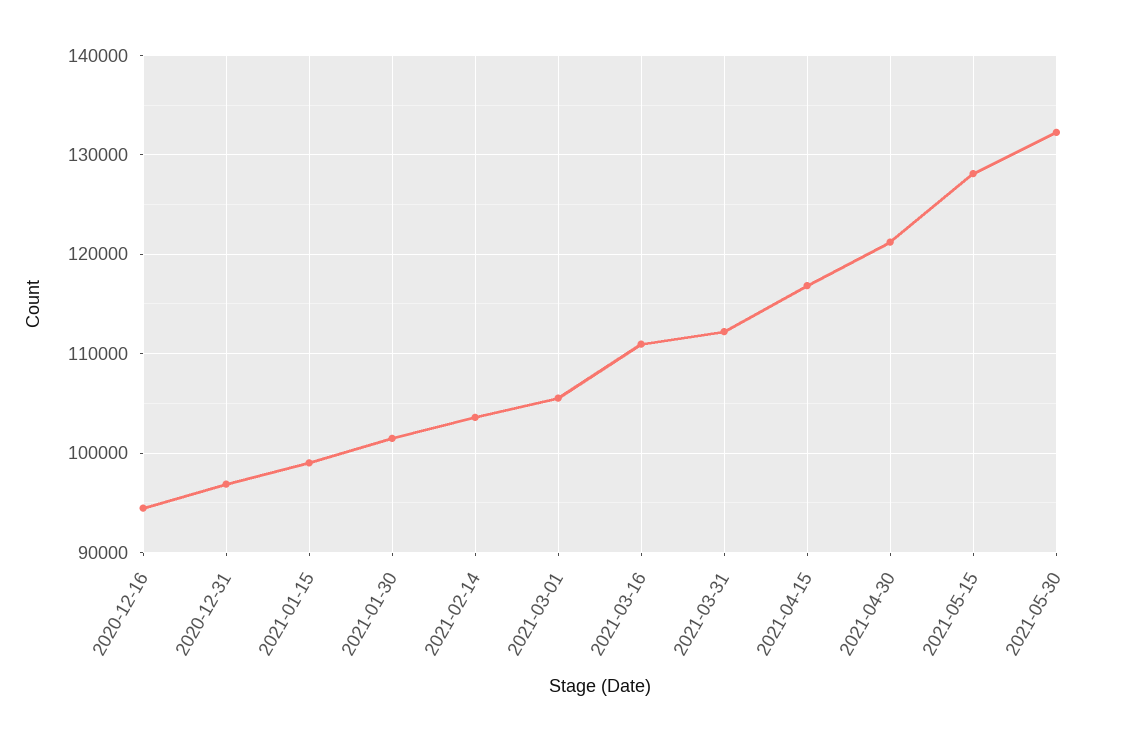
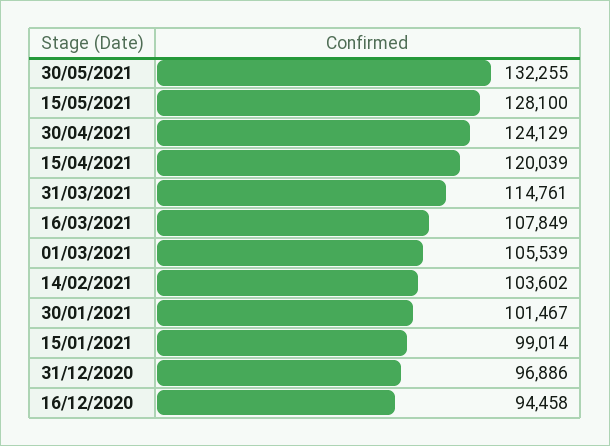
  {
    "2020-12-16": 94458,
    "2020-12-31": 96886,
    "2021-01-15": 99014,
    "2021-01-30": 101467,
    "2021-02-14": 103602,
    "2021-03-01": 105539,
-   "2021-03-16": 111000,
+   "2021-03-16": 107849,
-   "2021-03-31": 112000,
+   "2021-03-31": 114761,
-   "2021-04-15": 117000,
+   "2021-04-15": 120039,
-   "2021-04-30": 121000,
+   "2021-04-30": 124129,
    "2021-05-15": 128100,
    "2021-05-30": 132255
  }

